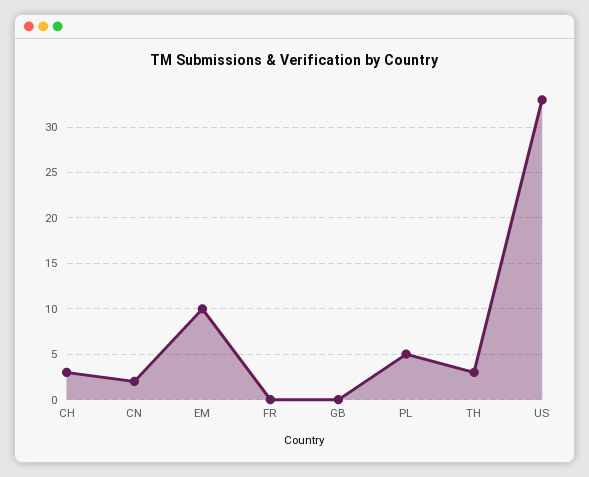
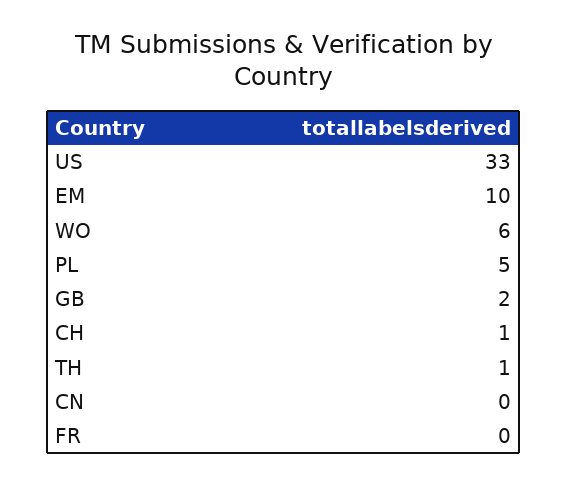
  {
-   "CH": 3,
+   "CH": 1,
-   "CN": 2,
+   "CN": 0,
    "EM": 10,
    "FR": 0,
-   "GB": 0,
+   "GB": 2,
    "PL": 5,
-   "TH": 3,
+   "TH": 1,
-   "US": 33
+   "US": 33,
+   "WO": 6
  }

